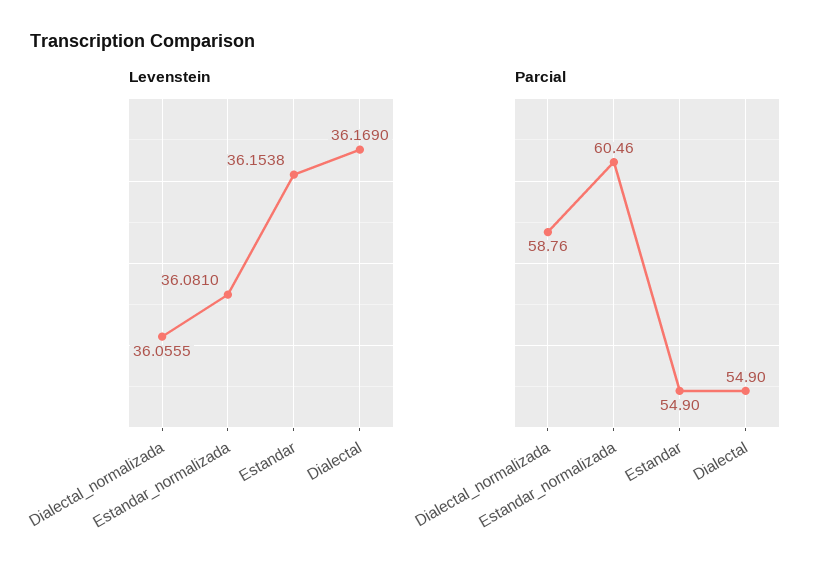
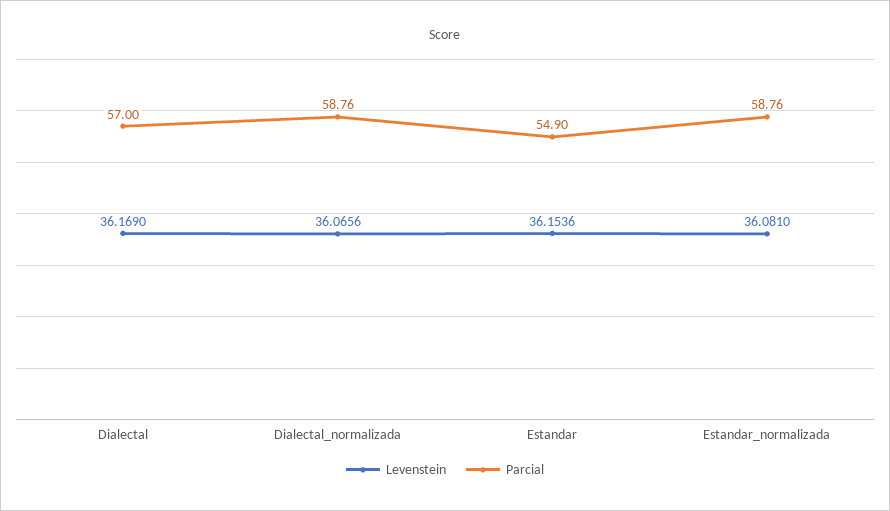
  {
    "Levenstein": {
-     "Dialectal_normalizada": 36.0555,
+     "Dialectal_normalizada": 36.0656,
      "Estandar_normalizada": 36.081,
-     "Estandar": 36.1538,
+     "Estandar": 36.1536,
      "Dialectal": 36.169
    },
    "Parcial": {
      "Dialectal_normalizada": 58.76,
-     "Estandar_normalizada": 60.46,
+     "Estandar_normalizada": 58.76,
      "Estandar": 54.9,
-     "Dialectal": 54.9
+     "Dialectal": 57
    }
  }

